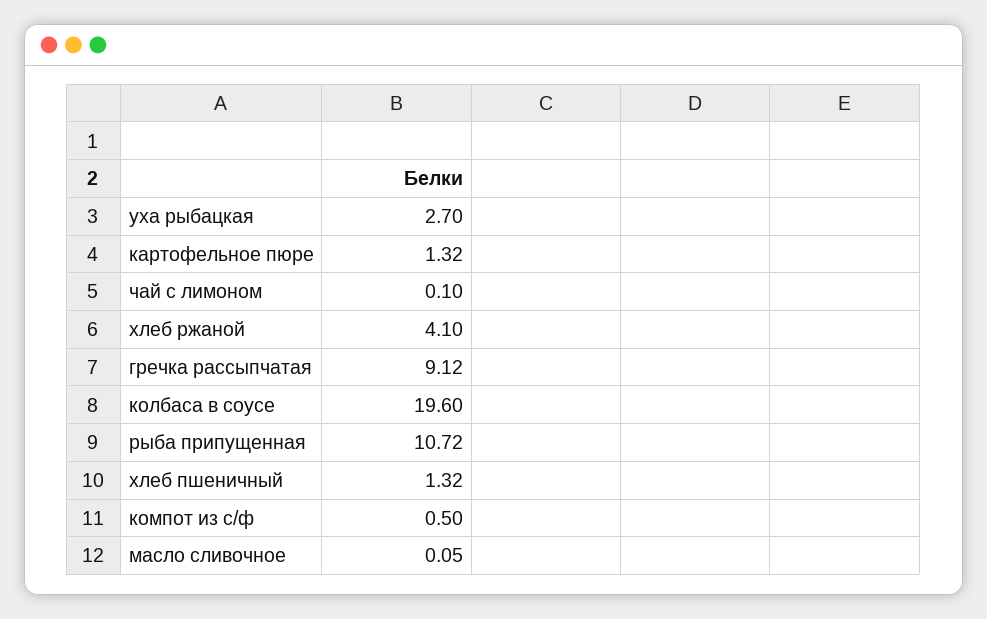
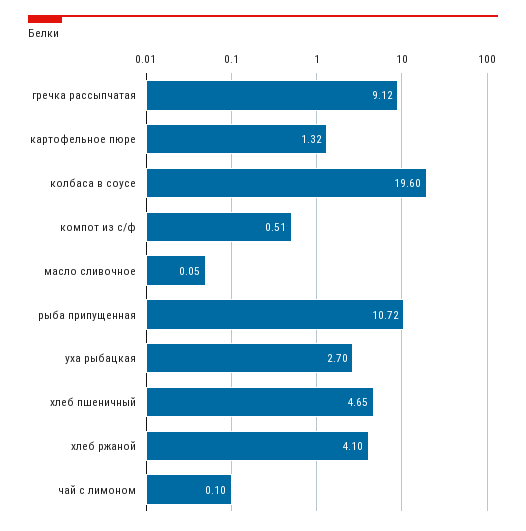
  {
    "уха рыбацкая": 2.7,
    "картофельное пюре": 1.32,
    "чай с лимоном": 0.1,
    "хлеб ржаной": 4.1,
    "гречка рассыпчатая": 9.12,
    "колбаса в соусе": 19.6,
    "рыба припущенная": 10.72,
-   "хлеб пшеничный": 1.32,
+   "хлеб пшеничный": 4.65,
-   "компот из с/ф": 0.5,
+   "компот из с/ф": 0.51,
    "масло сливочное": 0.05
  }

